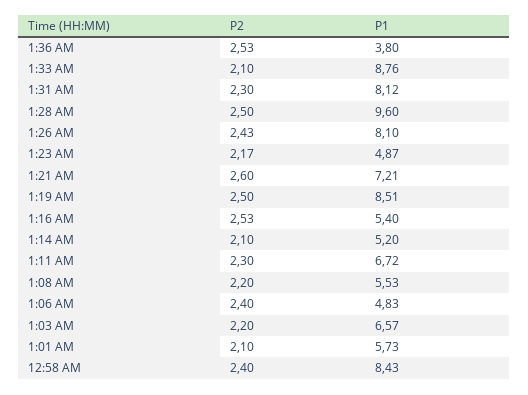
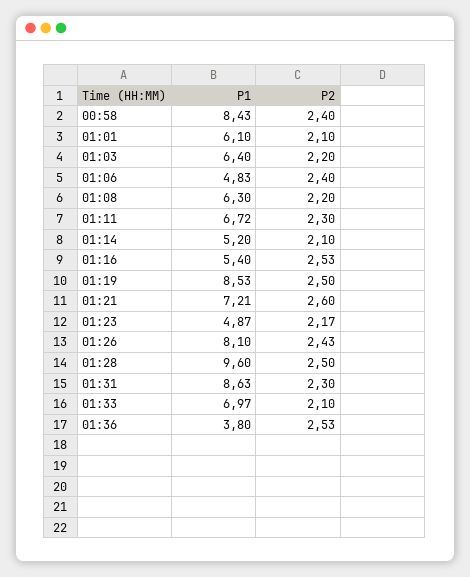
  {
    "P2": {
      "1:36 AM": 2.53,
      "1:33 AM": 2.1,
      "1:31 AM": 2.3,
      "1:28 AM": 2.5,
      "1:26 AM": 2.43,
      "1:23 AM": 2.17,
      "1:21 AM": 2.6,
      "1:19 AM": 2.5,
      "1:16 AM": 2.53,
      "1:14 AM": 2.1,
      "1:11 AM": 2.3,
      "1:08 AM": 2.2,
      "1:06 AM": 2.4,
      "1:03 AM": 2.2,
      "1:01 AM": 2.1,
      "12:58 AM": 2.4
    },
    "P1": {
      "1:36 AM": 3.8,
-     "1:33 AM": 8.76,
+     "1:33 AM": 6.97,
-     "1:31 AM": 8.12,
+     "1:31 AM": 8.63,
      "1:28 AM": 9.6,
      "1:26 AM": 8.1,
      "1:23 AM": 4.87,
      "1:21 AM": 7.21,
-     "1:19 AM": 8.51,
+     "1:19 AM": 8.53,
      "1:16 AM": 5.4,
      "1:14 AM": 5.2,
      "1:11 AM": 6.72,
-     "1:08 AM": 5.53,
+     "1:08 AM": 6.3,
      "1:06 AM": 4.83,
-     "1:03 AM": 6.57,
+     "1:03 AM": 6.4,
-     "1:01 AM": 5.73,
+     "1:01 AM": 6.1,
      "12:58 AM": 8.43
    }
  }

